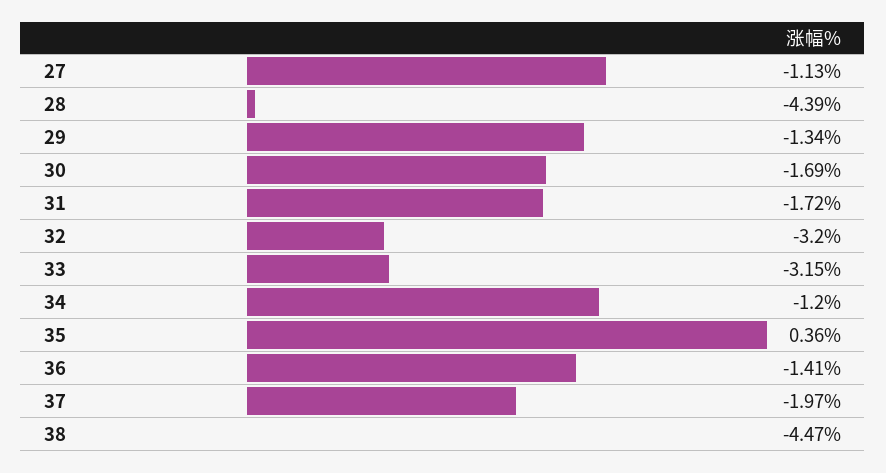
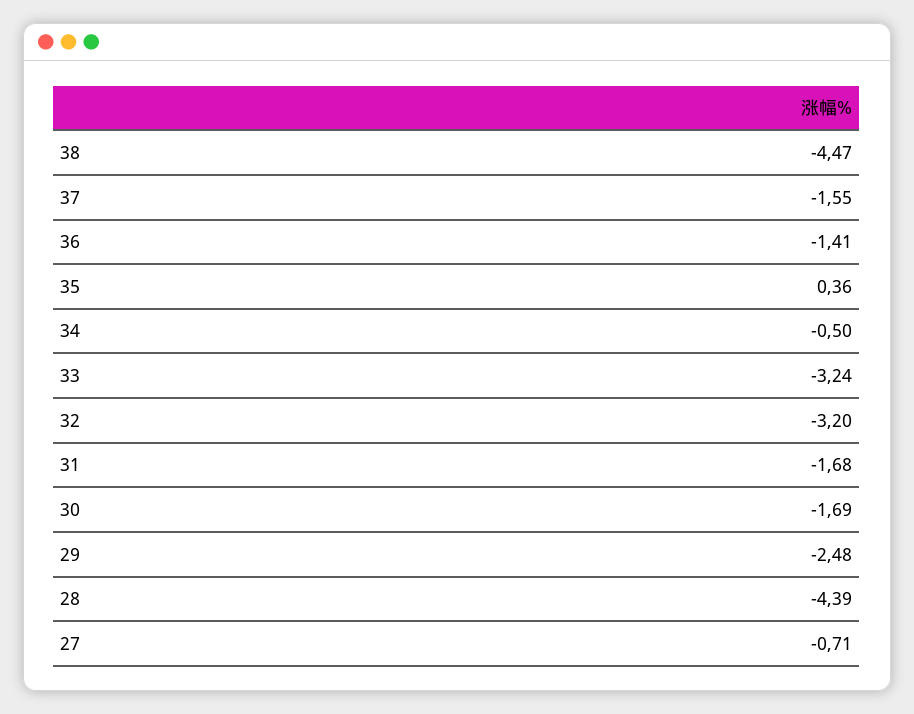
  {
-   "27": -1.13,
+   "27": -0.71,
    "28": -4.39,
-   "29": -1.34,
+   "29": -2.48,
    "30": -1.69,
-   "31": -1.72,
+   "31": -1.68,
    "32": -3.2,
-   "33": -3.15,
+   "33": -3.24,
-   "34": -1.2,
+   "34": -0.5,
    "35": 0.36,
    "36": -1.41,
-   "37": -1.97,
+   "37": -1.55,
    "38": -4.47
  }

